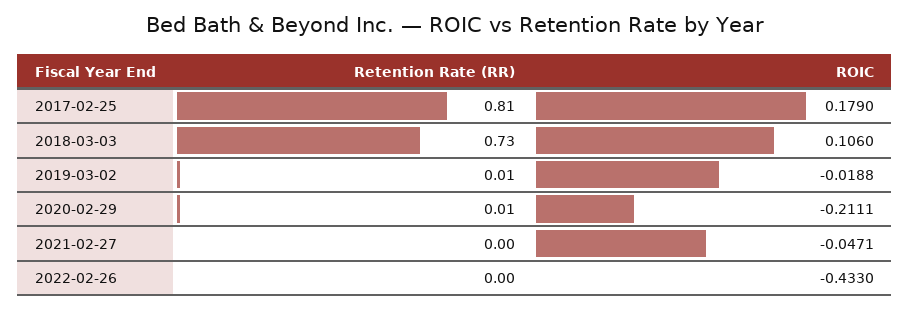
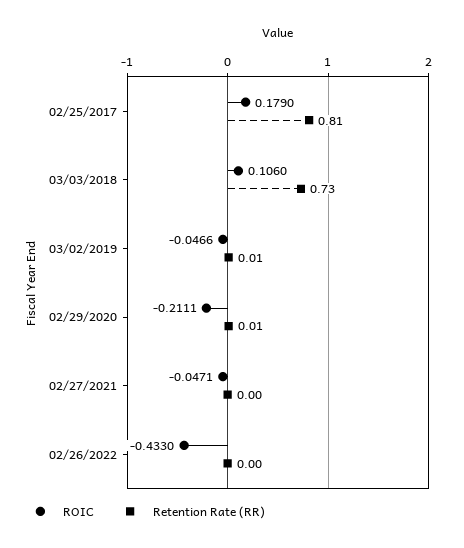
  {
    "Retention Rate (RR)": {
      "2017-02-25": 0.81,
      "2018-03-03": 0.73,
      "2019-03-02": 0.01,
      "2020-02-29": 0.01,
      "2021-02-27": 0,
      "2022-02-26": 0
    },
    "ROIC": {
      "2017-02-25": 0.179,
      "2018-03-03": 0.106,
-     "2019-03-02": -0.0188,
+     "2019-03-02": -0.0466,
      "2020-02-29": -0.2111,
      "2021-02-27": -0.0471,
      "2022-02-26": -0.433
    }
  }

